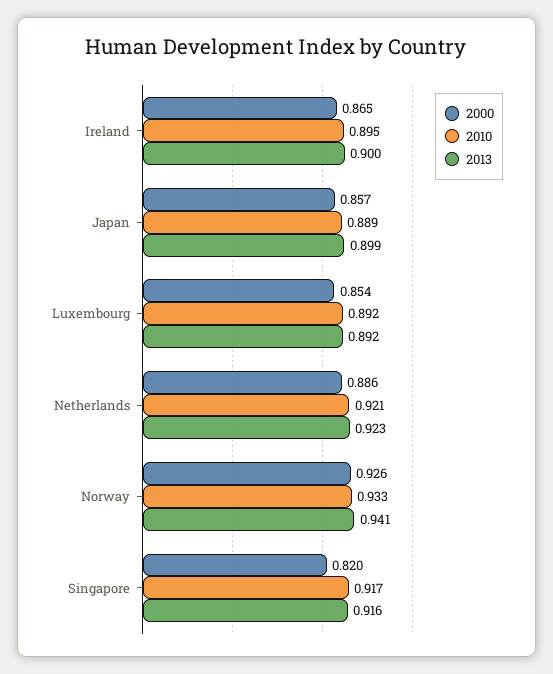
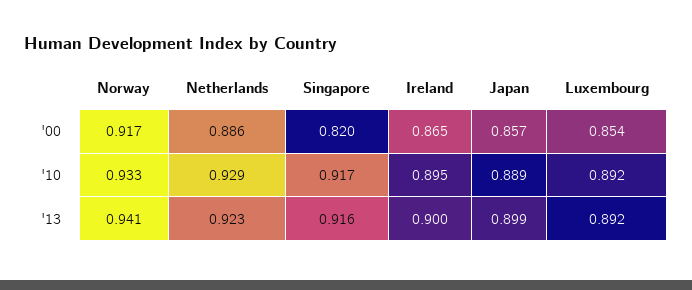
  {
    "2000": {
      "Ireland": 0.865,
      "Japan": 0.857,
      "Luxembourg": 0.854,
      "Netherlands": 0.886,
-     "Norway": 0.926,
+     "Norway": 0.917,
      "Singapore": 0.82
    },
    "2010": {
      "Ireland": 0.895,
      "Japan": 0.889,
      "Luxembourg": 0.892,
-     "Netherlands": 0.921,
+     "Netherlands": 0.929,
      "Norway": 0.933,
      "Singapore": 0.917
    },
    "2013": {
      "Ireland": 0.9,
      "Japan": 0.899,
      "Luxembourg": 0.892,
      "Netherlands": 0.923,
      "Norway": 0.941,
      "Singapore": 0.916
    }
  }

